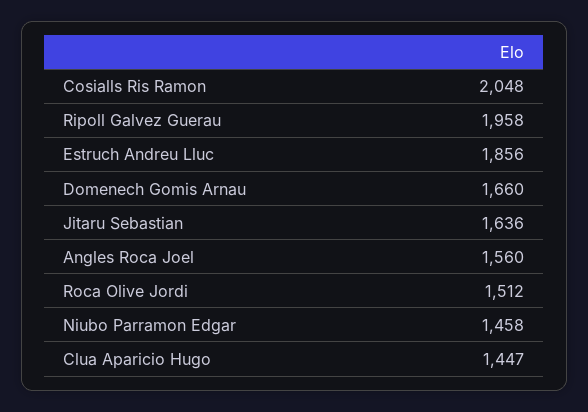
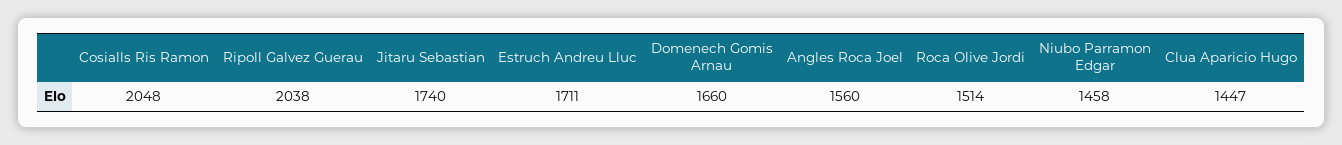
  {
    "Cosialls Ris Ramon": 2048,
-   "Ripoll Galvez Guerau": 1958,
+   "Ripoll Galvez Guerau": 2038,
-   "Estruch Andreu Lluc": 1856,
+   "Estruch Andreu Lluc": 1711,
    "Domenech Gomis Arnau": 1660,
-   "Jitaru Sebastian": 1636,
+   "Jitaru Sebastian": 1740,
    "Angles Roca Joel": 1560,
-   "Roca Olive Jordi": 1512,
+   "Roca Olive Jordi": 1514,
    "Niubo Parramon Edgar": 1458,
    "Clua Aparicio Hugo": 1447
  }

